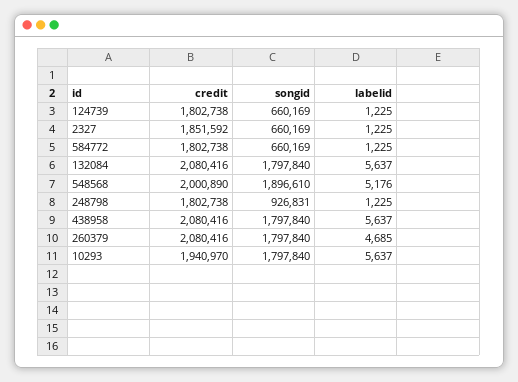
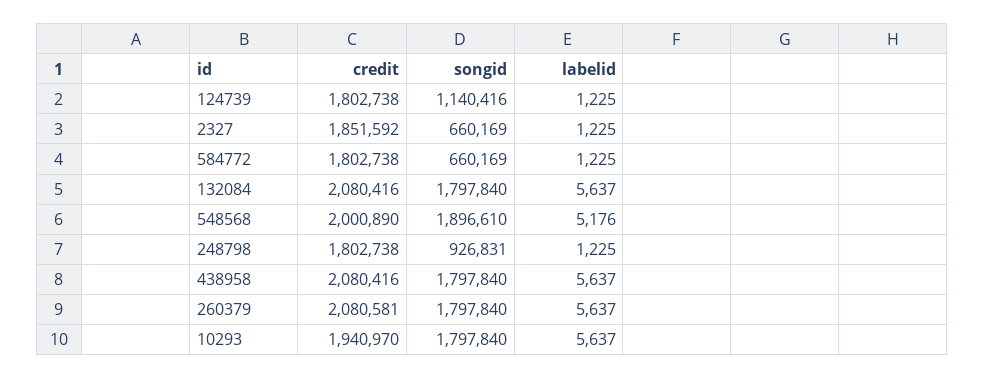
  {
    "credit": {
      "124739": 1802738,
      "2327": 1851592,
      "584772": 1802738,
      "132084": 2080416,
      "548568": 2000890,
      "248798": 1802738,
      "438958": 2080416,
-     "260379": 2080416,
+     "260379": 2080581,
      "10293": 1940970
    },
    "songid": {
-     "124739": 660169,
+     "124739": 1140416,
      "2327": 660169,
      "584772": 660169,
      "132084": 1797840,
      "548568": 1896610,
      "248798": 926831,
      "438958": 1797840,
      "260379": 1797840,
      "10293": 1797840
    },
    "labelid": {
      "124739": 1225,
      "2327": 1225,
      "584772": 1225,
      "132084": 5637,
      "548568": 5176,
      "248798": 1225,
      "438958": 5637,
-     "260379": 4685,
+     "260379": 5637,
      "10293": 5637
    }
  }

